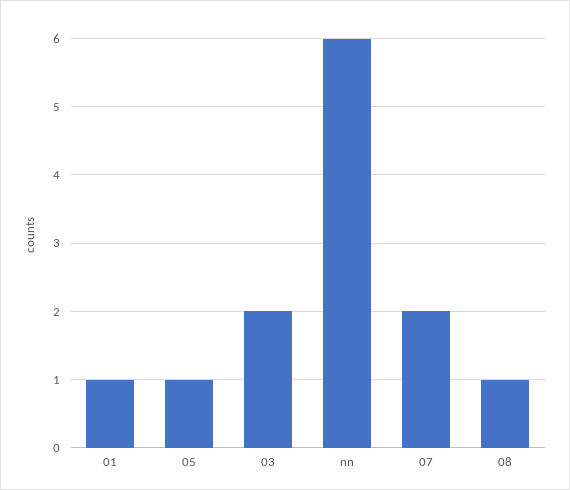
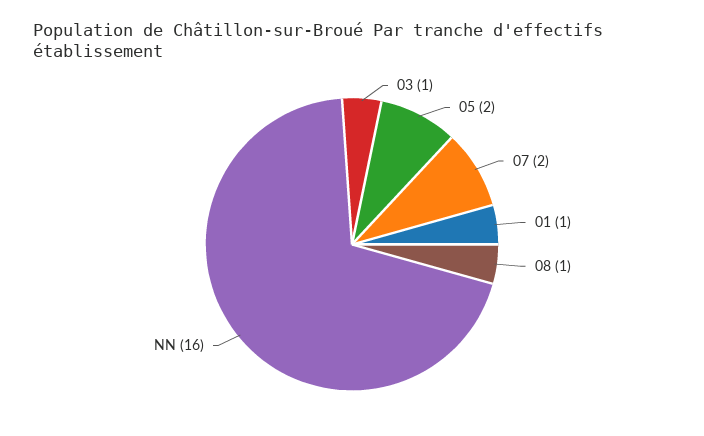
  {
    "01": 1,
-   "05": 1,
+   "05": 2,
-   "03": 2,
+   "03": 1,
-   "nn": 6,
+   "nn": 16,
    "07": 2,
    "08": 1
  }

